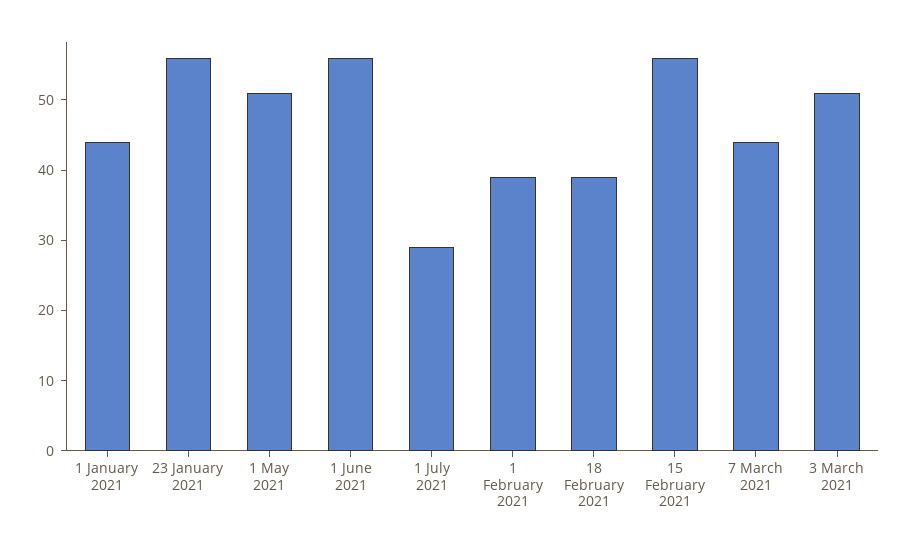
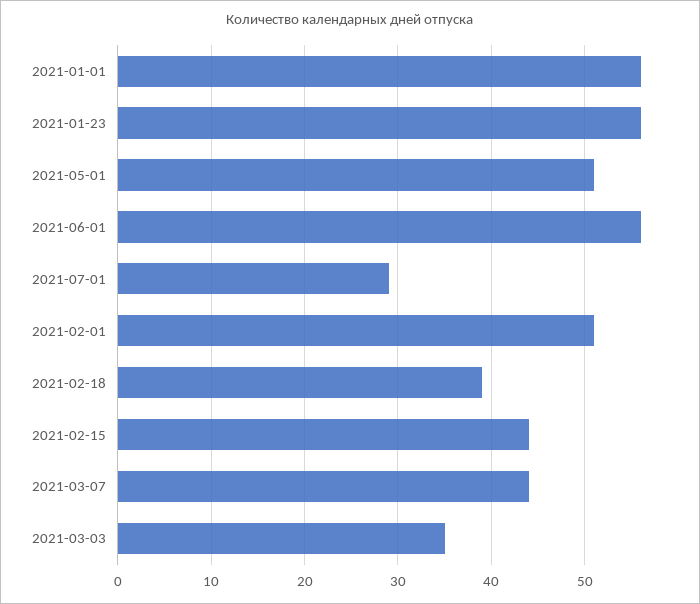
  {
-   "1 January 2021": 45,
+   "1 January 2021": 56,
    "23 January 2021": 56,
    "1 May 2021": 51,
    "1 June 2021": 56,
    "1 July 2021": 29,
-   "1 February 2021": 40,
+   "1 February 2021": 51,
    "18 February 2021": 39,
-   "15 February 2021": 55,
+   "15 February 2021": 44,
    "7 March 2021": 44,
-   "3 March 2021": 50
+   "3 March 2021": 35
  }

